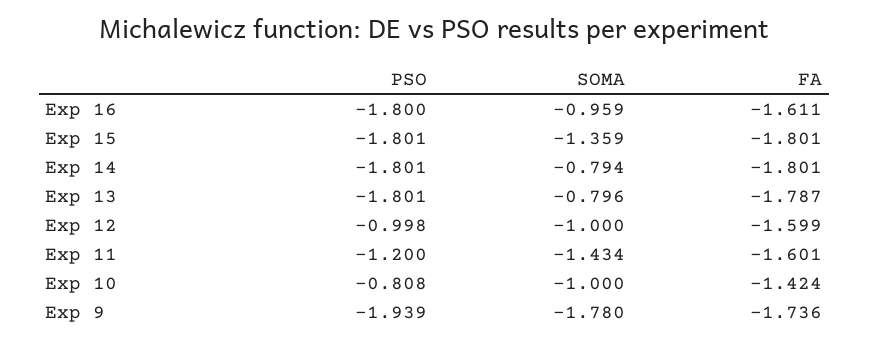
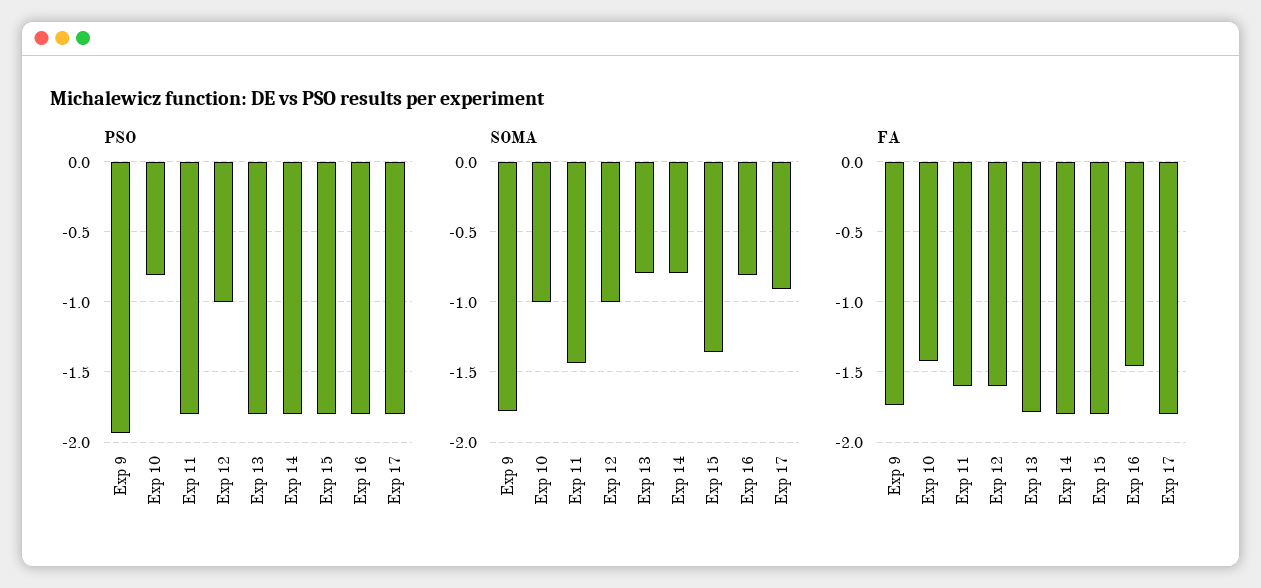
  {
    "PSO": {
      "Exp 16": -1.8,
      "Exp 15": -1.801,
      "Exp 14": -1.801,
      "Exp 13": -1.801,
      "Exp 12": -0.998,
-     "Exp 11": -1.2,
+     "Exp 11": -1.8,
      "Exp 10": -0.808,
-     "Exp 9": -1.939
+     "Exp 9": -1.939,
+     "Exp 17": -1.8
    },
    "SOMA": {
-     "Exp 16": -0.959,
+     "Exp 16": -0.8,
      "Exp 15": -1.359,
      "Exp 14": -0.794,
      "Exp 13": -0.796,
      "Exp 12": -1,
      "Exp 11": -1.434,
      "Exp 10": -1,
-     "Exp 9": -1.78
+     "Exp 9": -1.78,
+     "Exp 17": -0.9
    },
    "FA": {
-     "Exp 16": -1.611,
+     "Exp 16": -1.45,
      "Exp 15": -1.801,
      "Exp 14": -1.801,
      "Exp 13": -1.787,
      "Exp 12": -1.599,
      "Exp 11": -1.601,
      "Exp 10": -1.424,
-     "Exp 9": -1.736
+     "Exp 9": -1.736,
+     "Exp 17": -1.8
    }
  }

